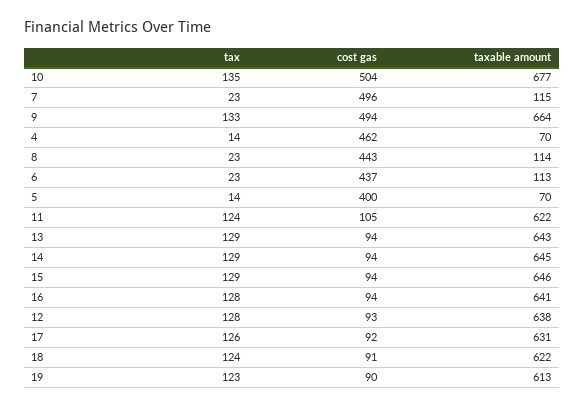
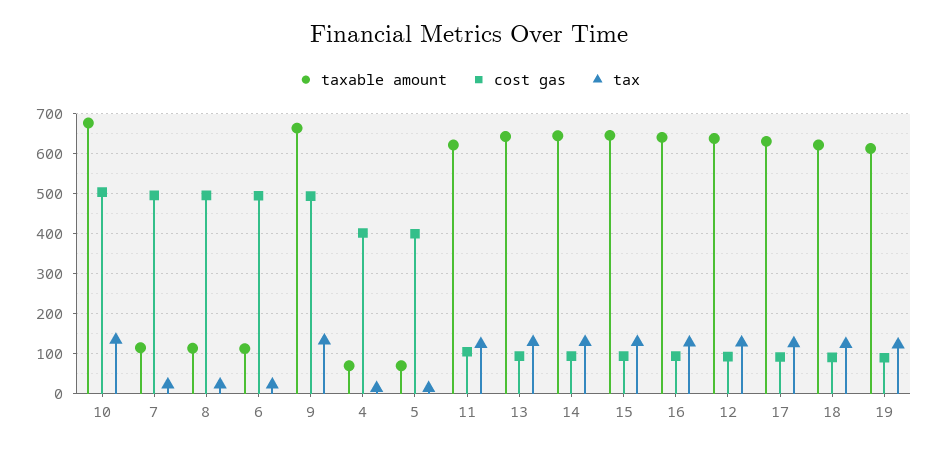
  {
    "tax": {
      "10": 135,
      "7": 23,
      "9": 133,
      "4": 14,
      "8": 23,
      "6": 23,
      "5": 14,
      "11": 124,
      "13": 129,
      "14": 129,
      "15": 129,
      "16": 128,
      "12": 128,
      "17": 126,
      "18": 124,
      "19": 123
    },
    "cost gas": {
      "10": 504,
      "7": 496,
      "9": 494,
-     "4": 462,
+     "4": 400,
-     "8": 443,
+     "8": 500,
-     "6": 437,
+     "6": 500,
      "5": 400,
      "11": 105,
      "13": 94,
      "14": 94,
      "15": 94,
      "16": 94,
      "12": 93,
      "17": 92,
      "18": 91,
      "19": 90
    },
    "taxable amount": {
      "10": 677,
      "7": 115,
      "9": 664,
      "4": 70,
      "8": 114,
      "6": 113,
      "5": 70,
      "11": 622,
      "13": 643,
      "14": 645,
      "15": 646,
      "16": 641,
      "12": 638,
      "17": 631,
      "18": 622,
      "19": 613
    }
  }

